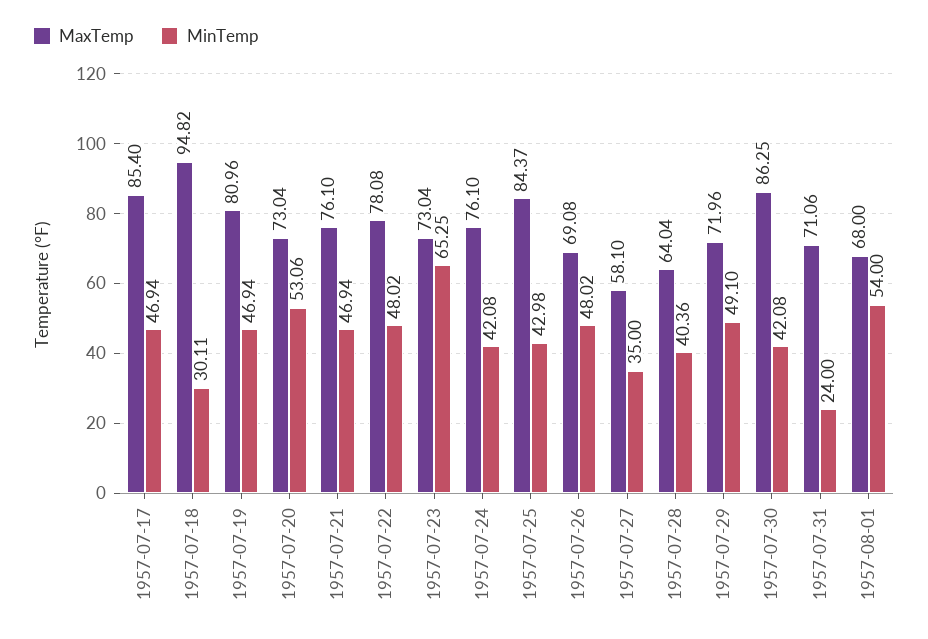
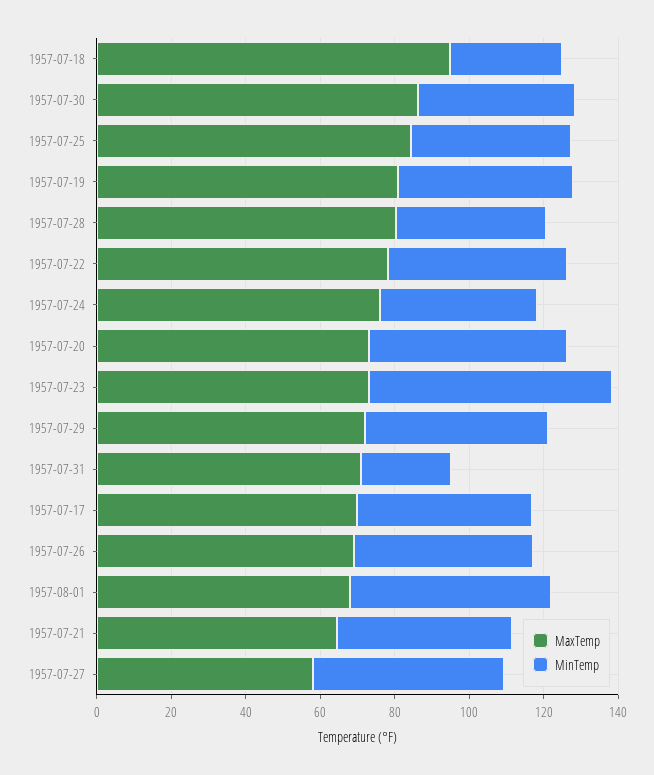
  {
    "MaxTemp": {
-     "1957-07-17": 85.4,
+     "1957-07-17": 70,
      "1957-07-18": 94.82,
      "1957-07-19": 80.96,
      "1957-07-20": 73.04,
-     "1957-07-21": 76.1,
+     "1957-07-21": 65,
      "1957-07-22": 78.08,
      "1957-07-23": 73.04,
      "1957-07-24": 76.1,
      "1957-07-25": 84.37,
      "1957-07-26": 69.08,
      "1957-07-27": 58.1,
-     "1957-07-28": 64.04,
+     "1957-07-28": 80,
      "1957-07-29": 71.96,
      "1957-07-30": 86.25,
      "1957-07-31": 71.06,
      "1957-08-01": 68
    },
    "MinTemp": {
      "1957-07-17": 46.94,
      "1957-07-18": 30.11,
      "1957-07-19": 46.94,
      "1957-07-20": 53.06,
      "1957-07-21": 46.94,
      "1957-07-22": 48.02,
      "1957-07-23": 65.25,
      "1957-07-24": 42.08,
      "1957-07-25": 42.98,
      "1957-07-26": 48.02,
-     "1957-07-27": 35,
+     "1957-07-27": 50,
      "1957-07-28": 40.36,
      "1957-07-29": 49.1,
      "1957-07-30": 42.08,
      "1957-07-31": 24,
      "1957-08-01": 54
    }
  }

